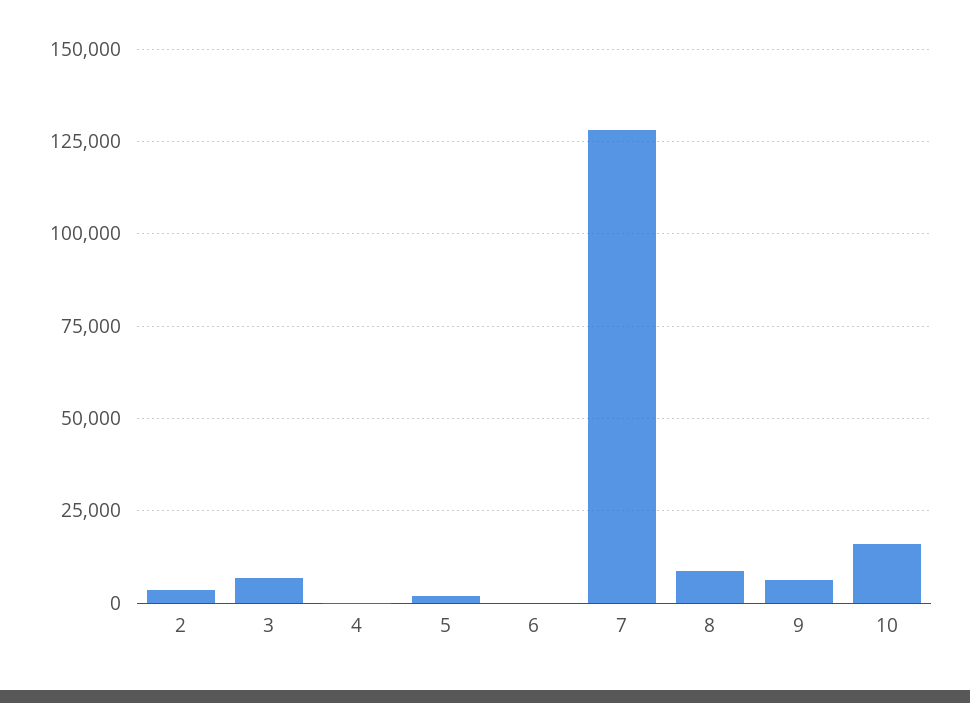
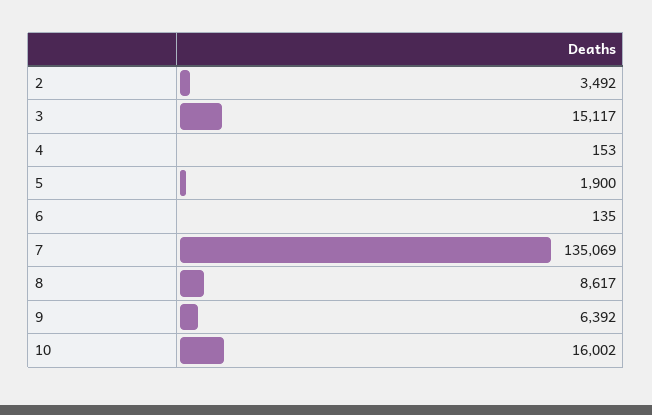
  {
    "2": 3492,
-   "3": 7500,
+   "3": 15117,
    "4": 153,
    "5": 1900,
    "6": 135,
-   "7": 127500,
+   "7": 135069,
    "8": 8617,
    "9": 6392,
    "10": 16002
  }

